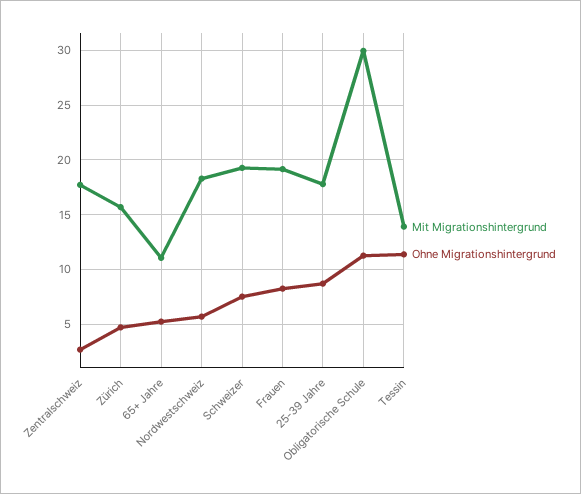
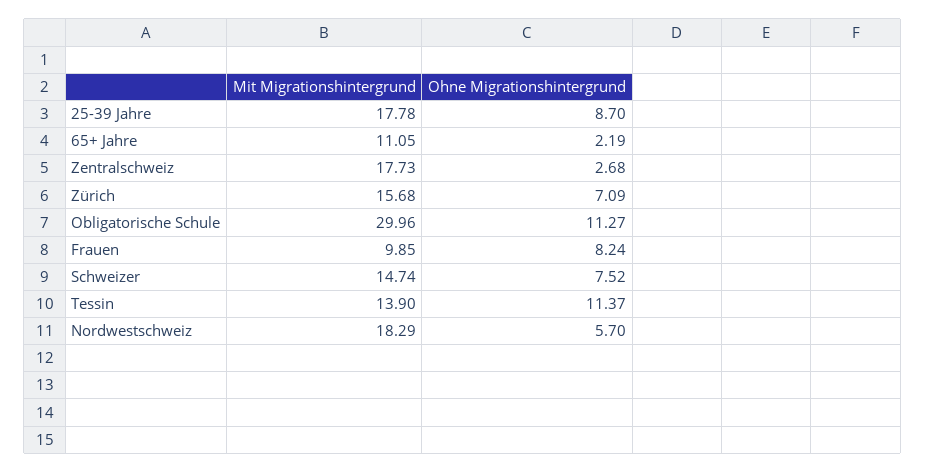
  {
    "Mit Migrationshintergrund": {
      "Zentralschweiz": 17.73,
      "Zürich": 15.68,
      "65+ Jahre": 11.05,
      "Nordwestschweiz": 18.29,
-     "Schweizer": 19,
+     "Schweizer": 14.74,
-     "Frauen": 19,
+     "Frauen": 9.85,
      "25-39 Jahre": 17.78,
      "Obligatorische Schule": 29.96,
      "Tessin": 13.9
    },
    "Ohne Migrationshintergrund": {
      "Zentralschweiz": 2.68,
-     "Zürich": 5,
+     "Zürich": 7.09,
-     "65+ Jahre": 5,
+     "65+ Jahre": 2.19,
      "Nordwestschweiz": 5.7,
      "Schweizer": 7.52,
      "Frauen": 8.24,
      "25-39 Jahre": 8.7,
      "Obligatorische Schule": 11.27,
      "Tessin": 11.37
    }
  }

